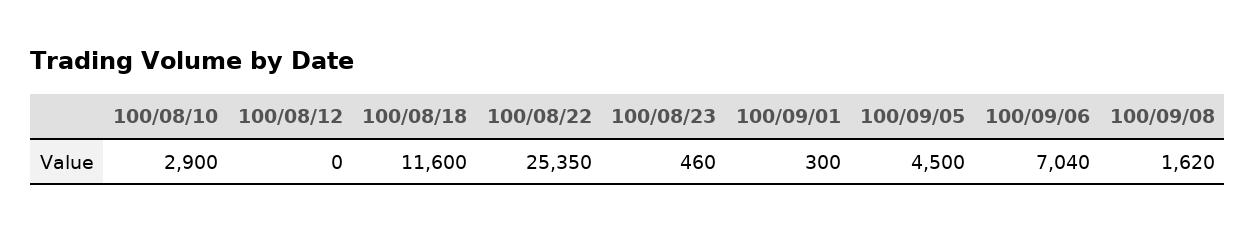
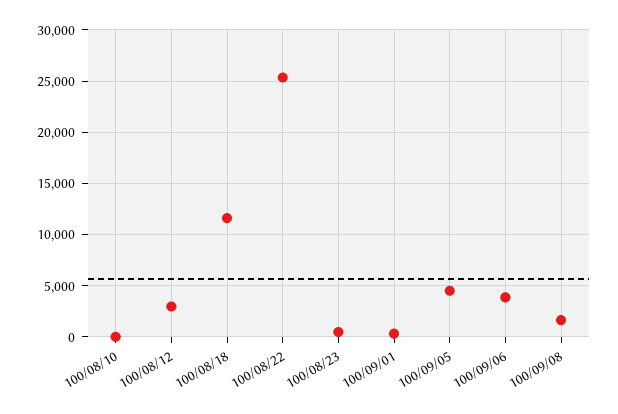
  {
-   "100/08/10": 2900,
+   "100/08/10": 0,
-   "100/08/12": 0,
+   "100/08/12": 3000,
    "100/08/18": 11600,
    "100/08/22": 25350,
    "100/08/23": 460,
    "100/09/01": 300,
    "100/09/05": 4500,
-   "100/09/06": 7040,
+   "100/09/06": 4000,
    "100/09/08": 1620
  }

